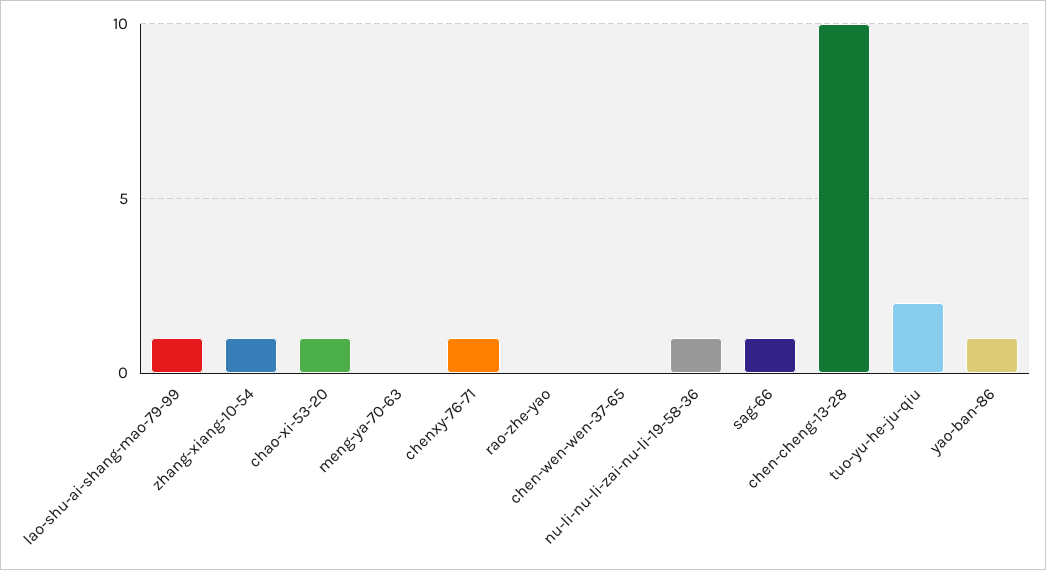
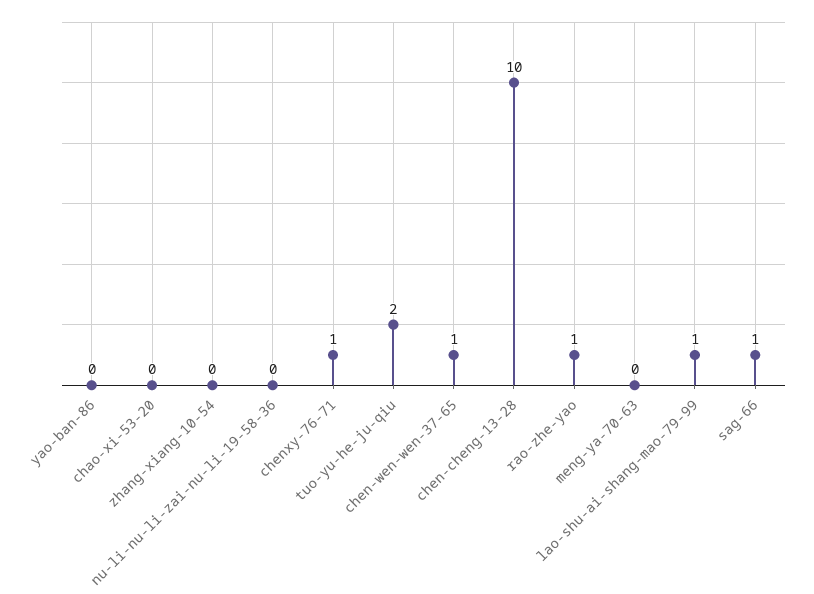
  {
    "lao-shu-ai-shang-mao-79-99": 1,
-   "zhang-xiang-10-54": 1,
+   "zhang-xiang-10-54": 0,
-   "chao-xi-53-20": 1,
+   "chao-xi-53-20": 0,
    "meng-ya-70-63": 0,
    "chenxy-76-71": 1,
-   "rao-zhe-yao": 0,
+   "rao-zhe-yao": 1,
-   "chen-wen-wen-37-65": 0,
+   "chen-wen-wen-37-65": 1,
-   "nu-li-nu-li-zai-nu-li-19-58-36": 1,
+   "nu-li-nu-li-zai-nu-li-19-58-36": 0,
    "sag-66": 1,
    "chen-cheng-13-28": 10,
    "tuo-yu-he-ju-qiu": 2,
-   "yao-ban-86": 1
+   "yao-ban-86": 0
  }

